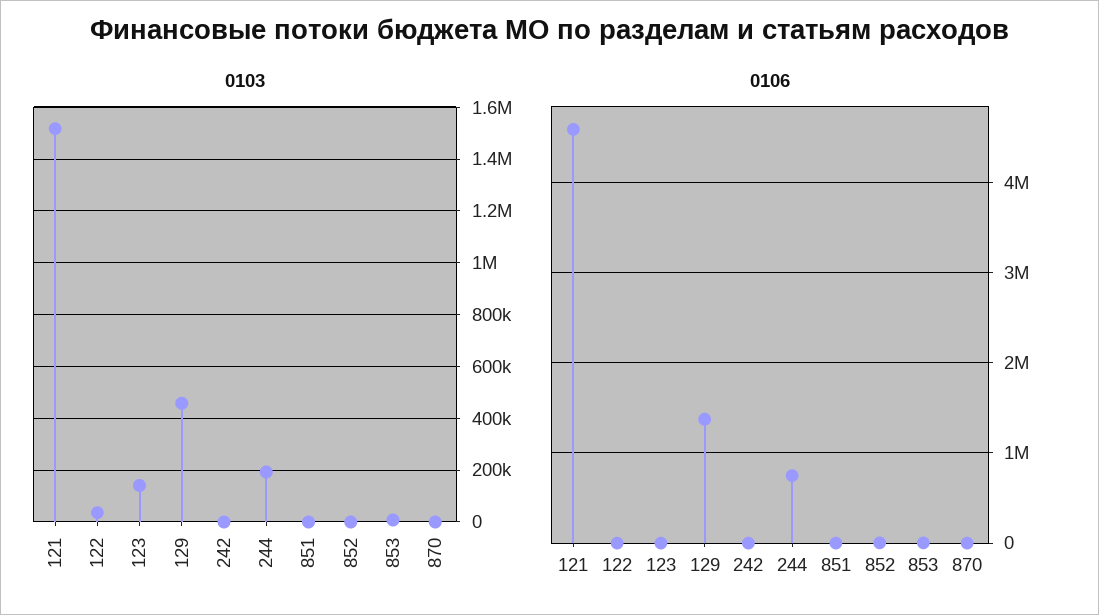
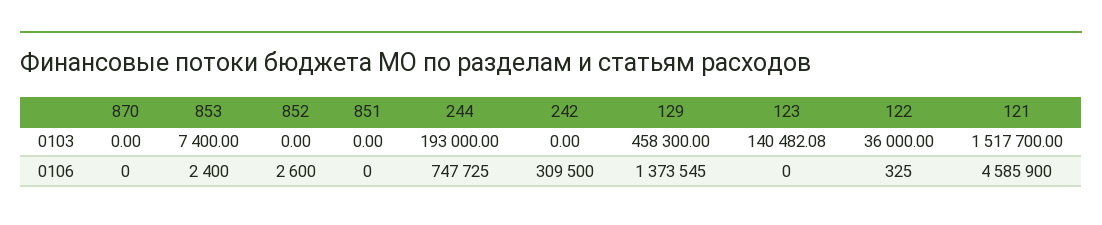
  {
    "0103": {
      "121": 1517700,
      "122": 36000,
      "123": 140482.08,
      "129": 458300,
      "242": 0,
      "244": 193000,
      "851": 0,
      "852": 0,
      "853": 7400,
      "870": 0
    },
    "0106": {
      "121": 4585900,
      "122": 325,
      "123": 0,
      "129": 1373545,
-     "242": 0,
+     "242": 309500,
      "244": 747725,
      "851": 0,
      "852": 2600,
      "853": 2400,
      "870": 0
    }
  }

